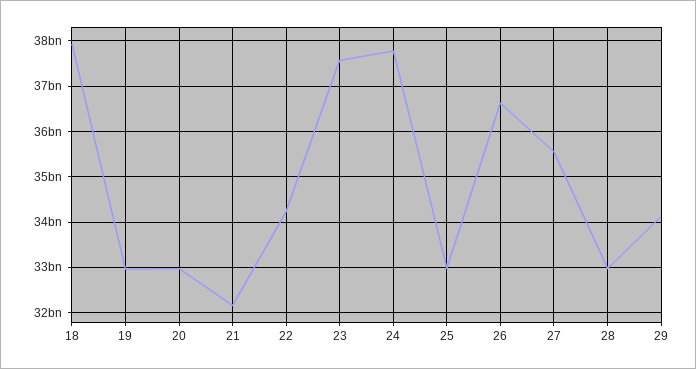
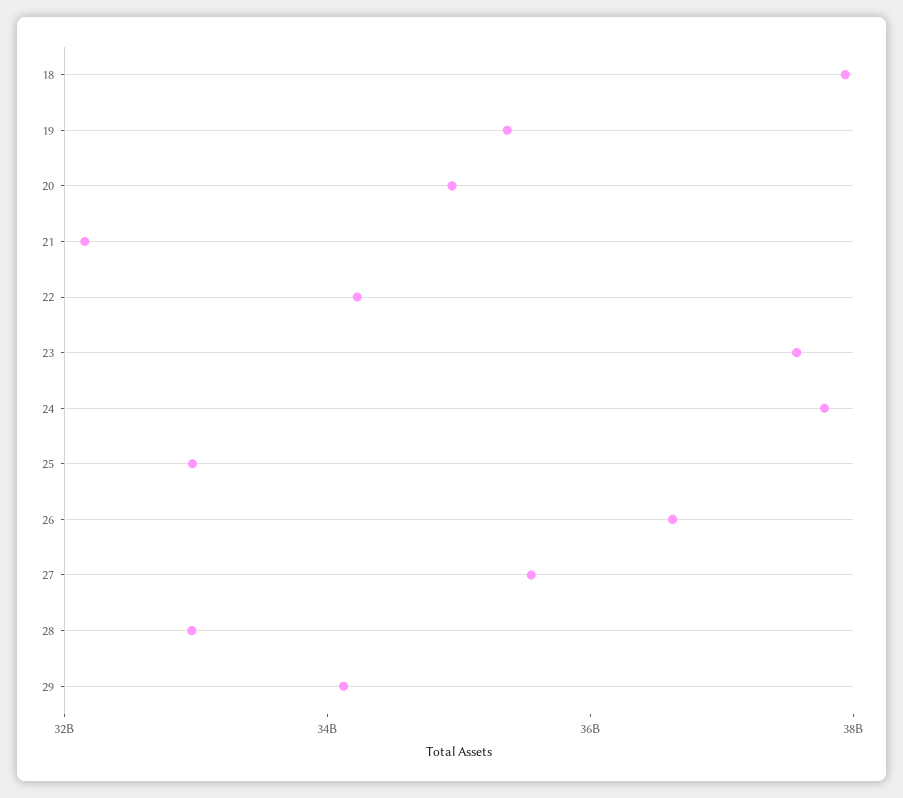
  {
    "18": 38000000000,
-   "19": 33000000000,
+   "19": 35500000000,
-   "20": 33000000000,
+   "20": 35000000000,
    "21": 32200000000,
    "22": 34200000000,
    "23": 37600000000,
    "24": 37800000000,
    "25": 33000000000,
    "26": 36600000000,
    "27": 35600000000,
    "28": 33000000000,
    "29": 34200000000
  }

